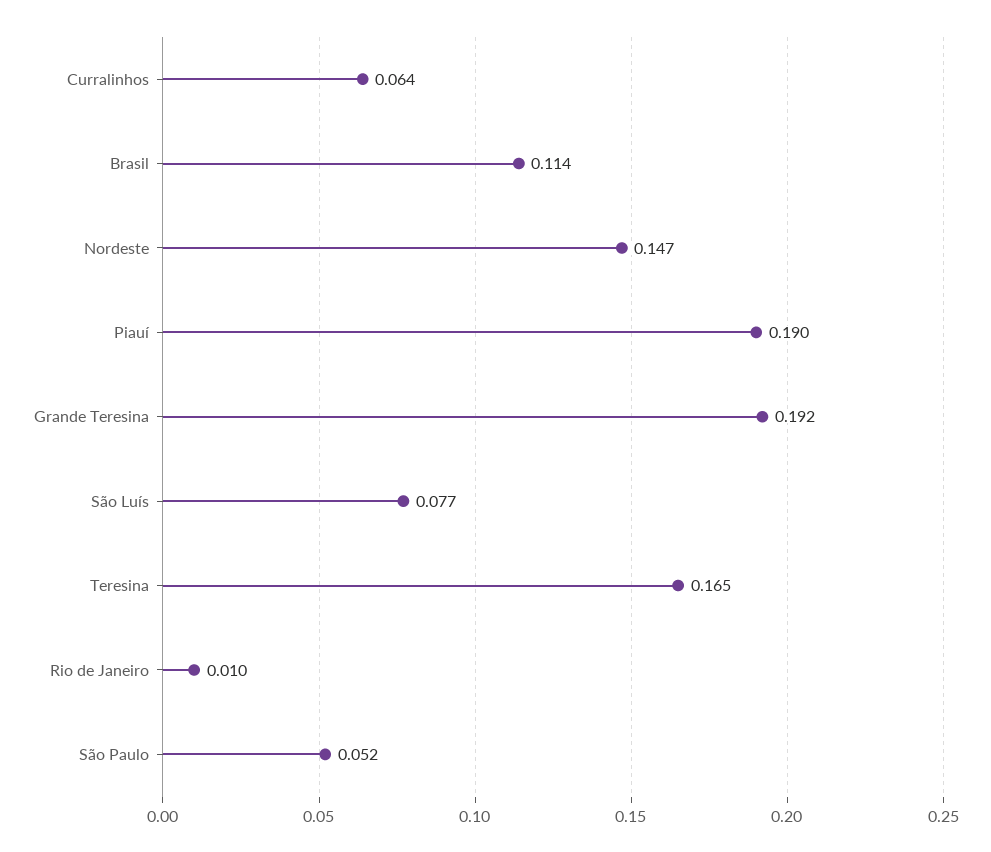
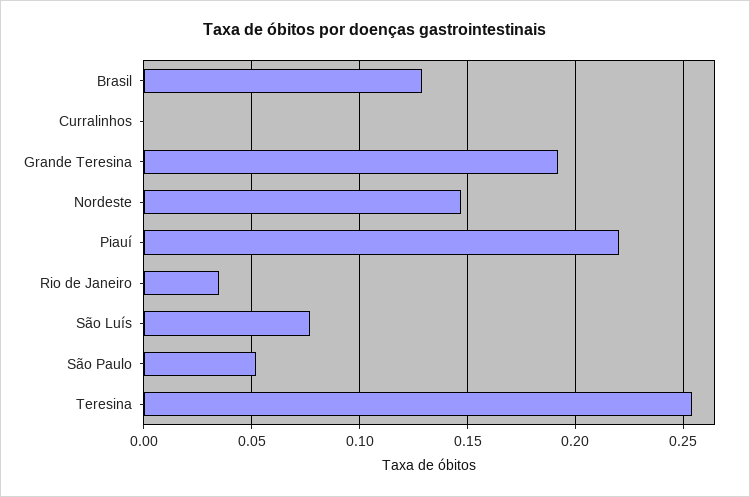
  {
-   "Curralinhos": 0.064,
+   "Curralinhos": 0,
-   "Brasil": 0.114,
+   "Brasil": 0.13,
    "Nordeste": 0.147,
-   "Piauí": 0.19,
+   "Piauí": 0.22,
    "Grande Teresina": 0.192,
    "São Luís": 0.077,
-   "Teresina": 0.165,
+   "Teresina": 0.255,
-   "Rio de Janeiro": 0.01,
+   "Rio de Janeiro": 0.035,
    "São Paulo": 0.052
  }

